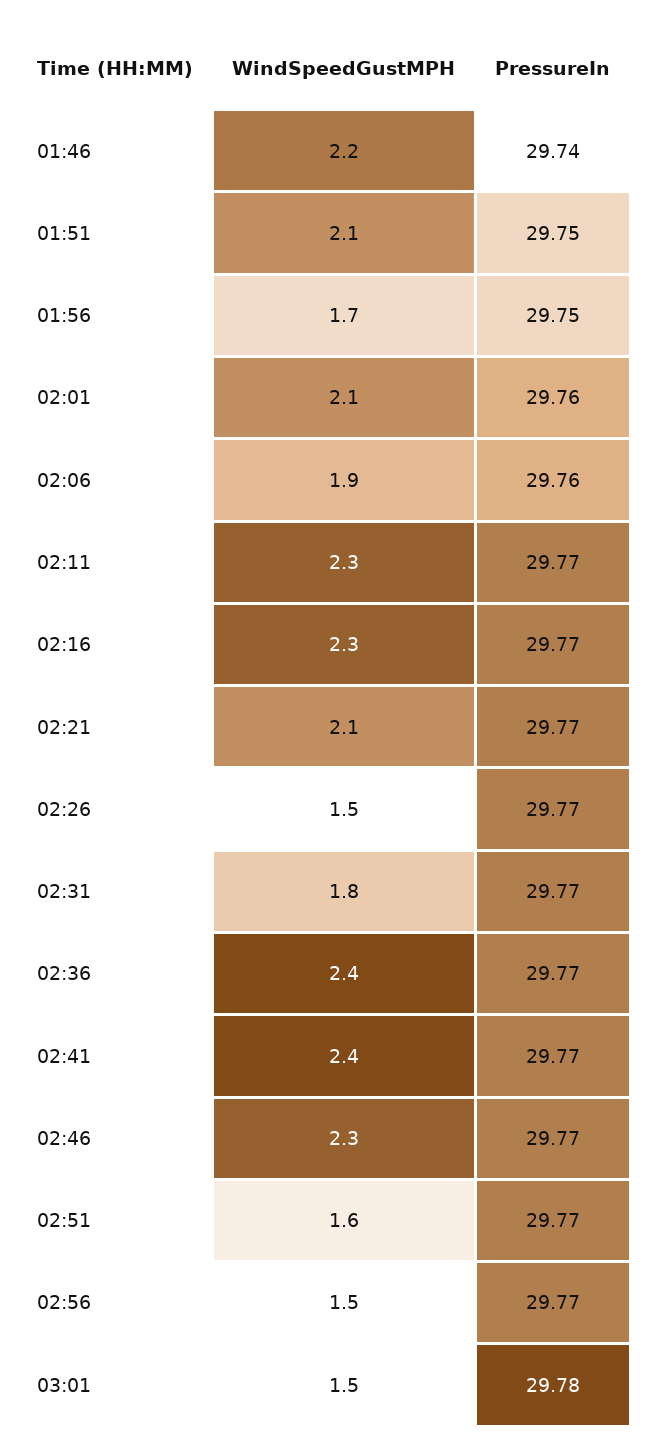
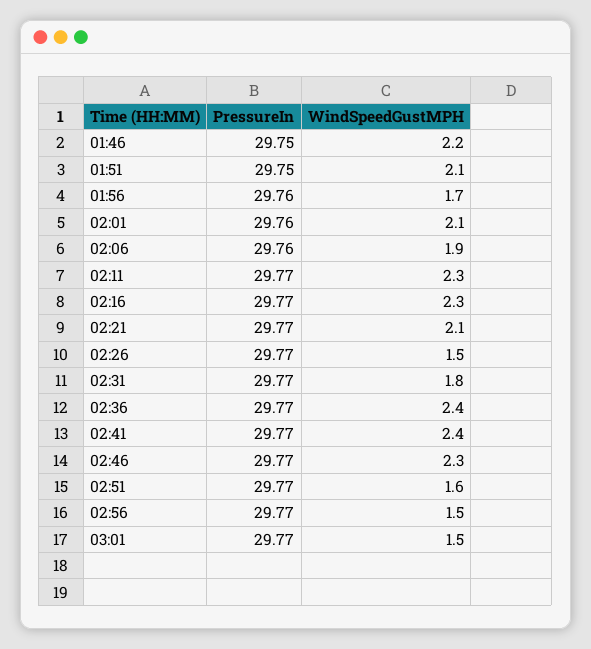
  {
    "WindSpeedGustMPH": {
      "01:46": 2.2,
      "01:51": 2.1,
      "01:56": 1.7,
      "02:01": 2.1,
      "02:06": 1.9,
      "02:11": 2.3,
      "02:16": 2.3,
      "02:21": 2.1,
      "02:26": 1.5,
      "02:31": 1.8,
      "02:36": 2.4,
      "02:41": 2.4,
      "02:46": 2.3,
      "02:51": 1.6,
      "02:56": 1.5,
      "03:01": 1.5
    },
    "PressureIn": {
-     "01:46": 29.74,
+     "01:46": 29.75,
      "01:51": 29.75,
-     "01:56": 29.75,
+     "01:56": 29.76,
      "02:01": 29.76,
      "02:06": 29.76,
      "02:11": 29.77,
      "02:16": 29.77,
      "02:21": 29.77,
      "02:26": 29.77,
      "02:31": 29.77,
      "02:36": 29.77,
      "02:41": 29.77,
      "02:46": 29.77,
      "02:51": 29.77,
      "02:56": 29.77,
-     "03:01": 29.78
+     "03:01": 29.77
    }
  }

